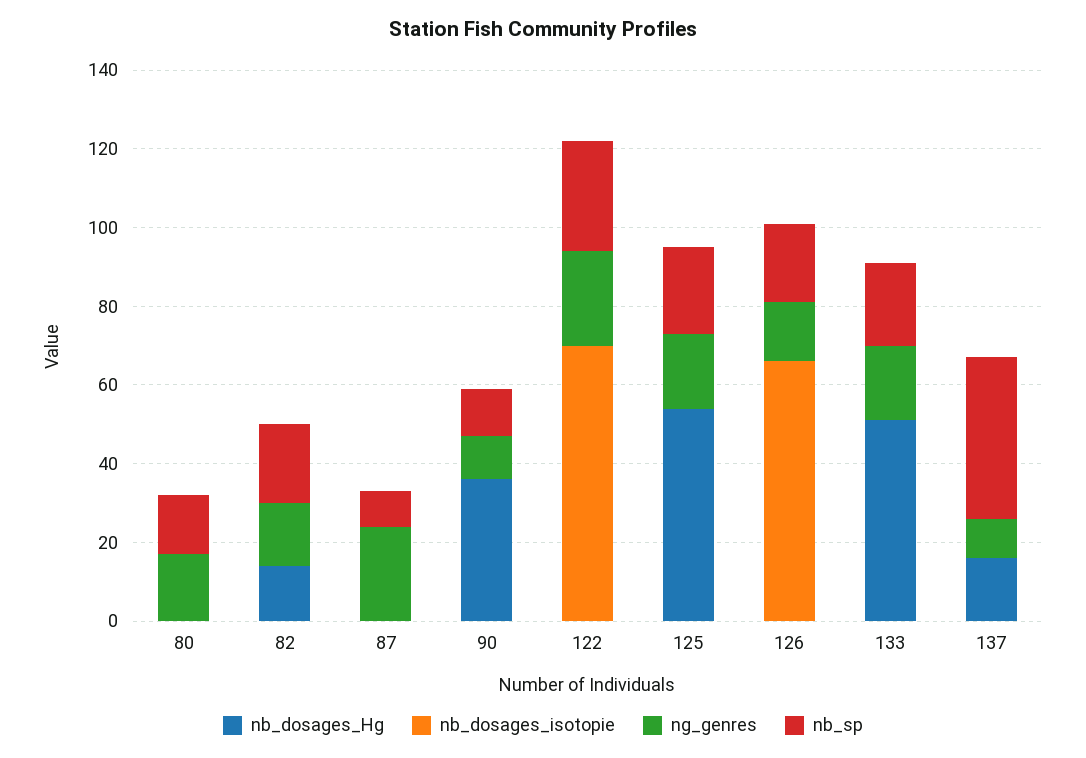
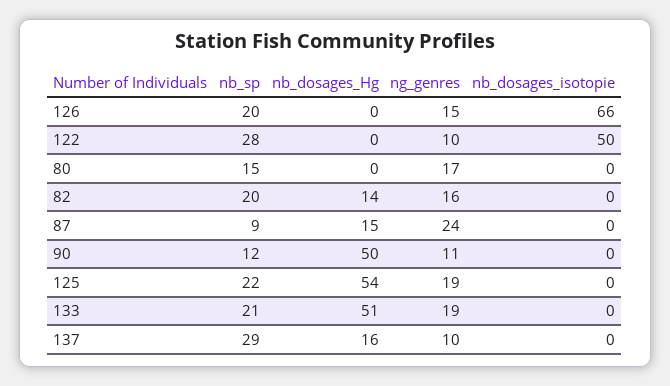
  {
    "nb_dosages_Hg": {
      "80": 0,
      "82": 14,
-     "87": 0,
+     "87": 15,
-     "90": 35,
+     "90": 50,
      "122": 0,
      "125": 54,
      "126": 0,
      "133": 51,
      "137": 16
    },
    "nb_dosages_isotopie": {
      "80": 0,
      "82": 0,
      "87": 0,
      "90": 0,
-     "122": 70,
+     "122": 50,
      "125": 0,
      "126": 66,
      "133": 0,
      "137": 0
    },
    "ng_genres": {
      "80": 17,
      "82": 16,
      "87": 24,
      "90": 11,
-     "122": 25,
+     "122": 10,
      "125": 19,
      "126": 15,
      "133": 19,
      "137": 10
    },
    "nb_sp": {
      "80": 15,
      "82": 20,
      "87": 9,
      "90": 12,
      "122": 28,
      "125": 22,
      "126": 20,
      "133": 21,
-     "137": 40
+     "137": 29
    }
  }

